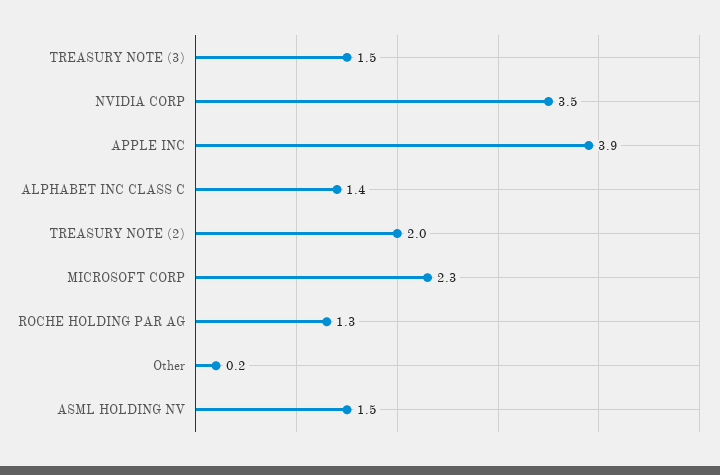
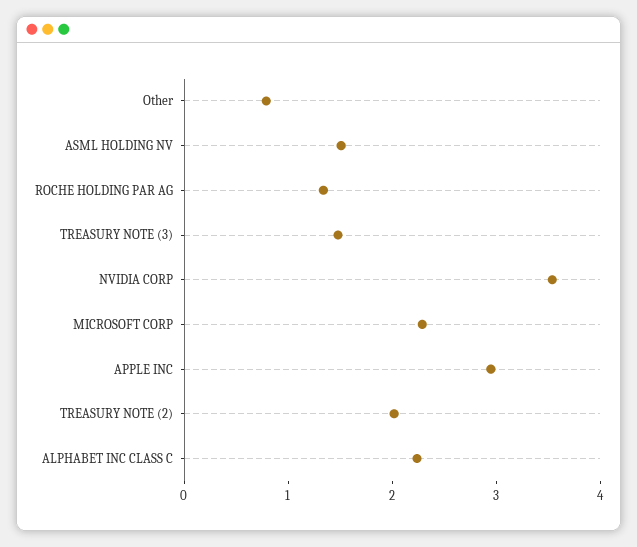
  {
    "TREASURY NOTE (3)": 1.5,
    "NVIDIA CORP": 3.5,
-   "APPLE INC": 3.9,
+   "APPLE INC": 3,
-   "ALPHABET INC CLASS C": 1.4,
+   "ALPHABET INC CLASS C": 2.2,
    "TREASURY NOTE (2)": 2,
    "MICROSOFT CORP": 2.3,
    "ROCHE HOLDING PAR AG": 1.3,
-   "Other": 0.2,
+   "Other": 0.8,
    "ASML HOLDING NV": 1.5
  }

